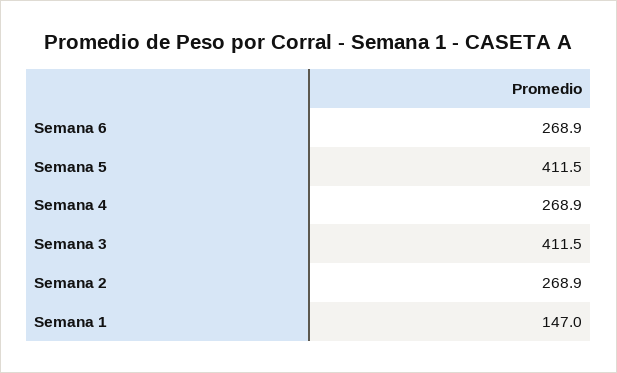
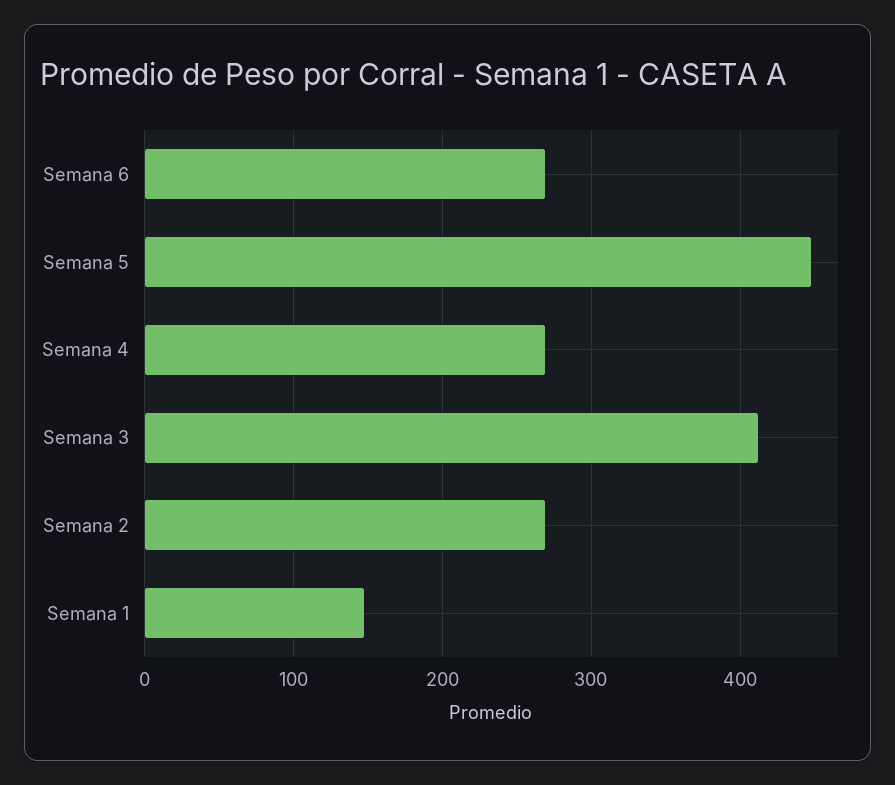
  {
    "Semana 6": 268.9,
-   "Semana 5": 411.5,
+   "Semana 5": 450,
    "Semana 4": 268.9,
    "Semana 3": 411.5,
    "Semana 2": 268.9,
    "Semana 1": 147
  }

